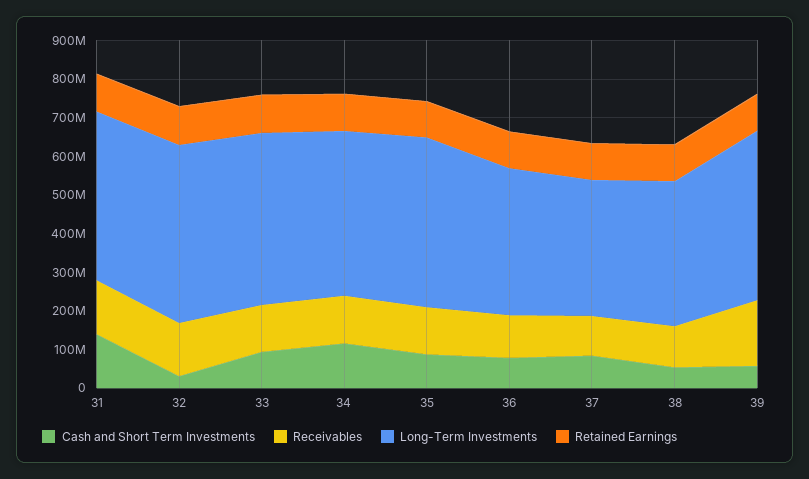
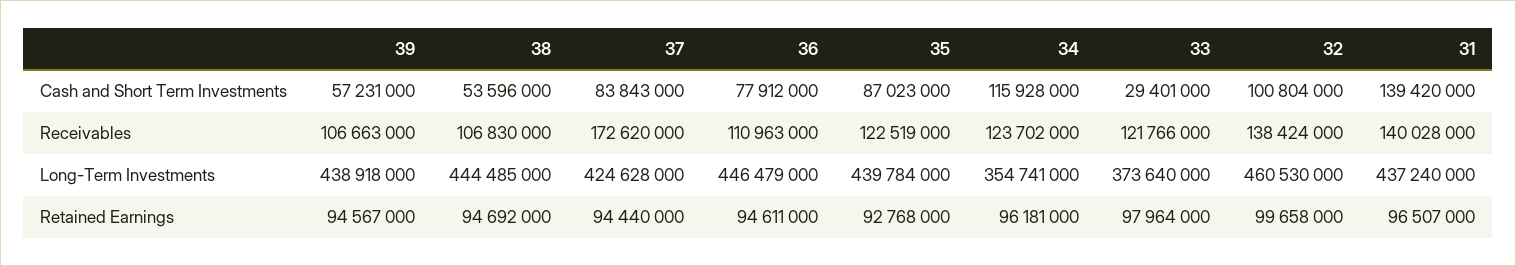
  {
    "Cash and Short Term Investments": {
      "31": 139420000,
-     "32": 25000000,
+     "32": 100804000,
-     "33": 100000000,
+     "33": 29401000,
      "34": 115928000,
      "35": 87023000,
      "36": 77912000,
      "37": 83843000,
      "38": 53596000,
      "39": 57231000
    },
    "Receivables": {
      "31": 140028000,
      "32": 138424000,
      "33": 121766000,
      "34": 123702000,
      "35": 122519000,
      "36": 110963000,
-     "37": 100000000,
+     "37": 172620000,
      "38": 106830000,
-     "39": 175000000
+     "39": 106663000
    },
    "Long-Term Investments": {
      "31": 437240000,
      "32": 460530000,
-     "33": 450000000,
+     "33": 373640000,
-     "34": 425000000,
+     "34": 354741000,
      "35": 439784000,
-     "36": 375000000,
+     "36": 446479000,
-     "37": 350000000,
+     "37": 424628000,
-     "38": 375000000,
+     "38": 444485000,
      "39": 438918000
    },
    "Retained Earnings": {
      "31": 96507000,
      "32": 99658000,
      "33": 97964000,
      "34": 96181000,
      "35": 92768000,
      "36": 94611000,
      "37": 94440000,
      "38": 94692000,
      "39": 94567000
    }
  }

